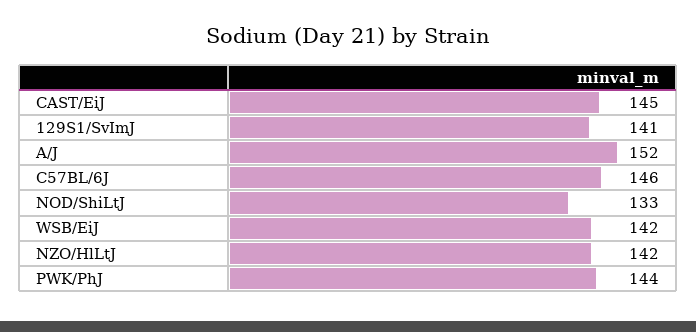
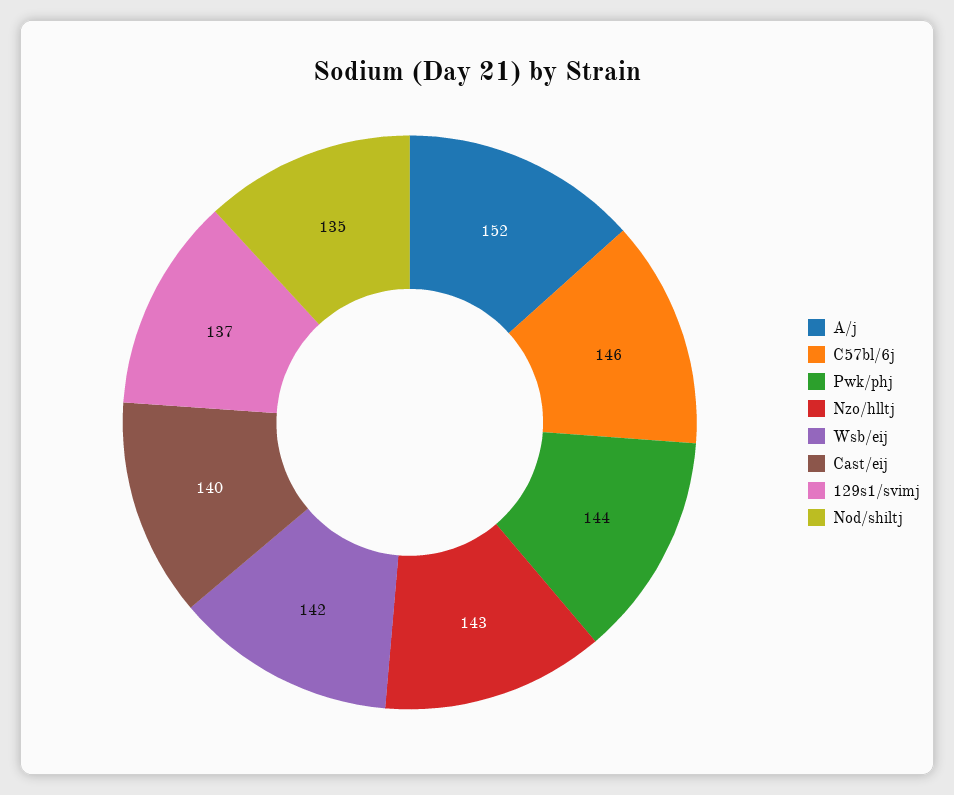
  {
-   "CAST/EiJ": 145,
+   "CAST/EiJ": 140,
-   "129S1/SvImJ": 141,
+   "129S1/SvImJ": 137,
    "A/J": 152,
    "C57BL/6J": 146,
-   "NOD/ShiLtJ": 133,
+   "NOD/ShiLtJ": 135,
    "WSB/EiJ": 142,
-   "NZO/HlLtJ": 142,
+   "NZO/HlLtJ": 143,
    "PWK/PhJ": 144
  }

